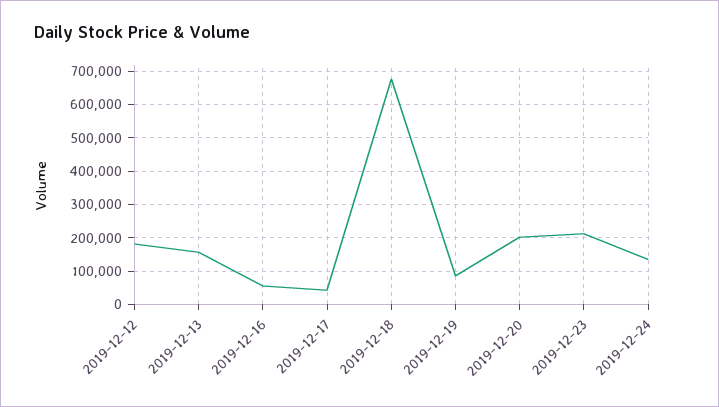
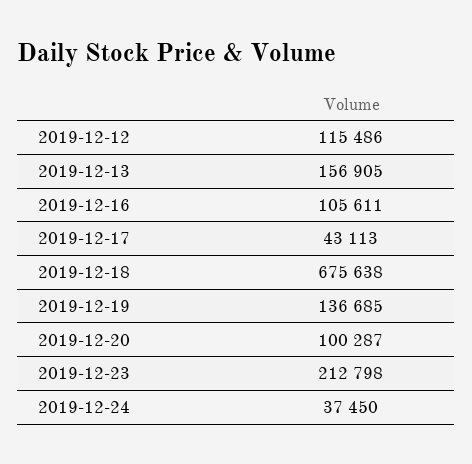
  {
-   "2019-12-12": 180000,
+   "2019-12-12": 115486,
    "2019-12-13": 156905,
-   "2019-12-16": 60000,
+   "2019-12-16": 105611,
    "2019-12-17": 43113,
    "2019-12-18": 675638,
-   "2019-12-19": 80000,
+   "2019-12-19": 136685,
-   "2019-12-20": 200000,
+   "2019-12-20": 100287,
    "2019-12-23": 212798,
-   "2019-12-24": 140000
+   "2019-12-24": 37450
  }

